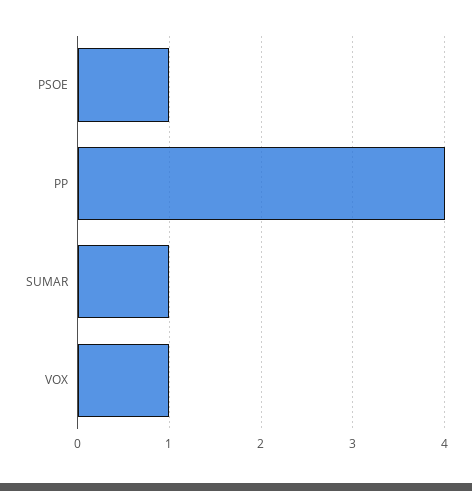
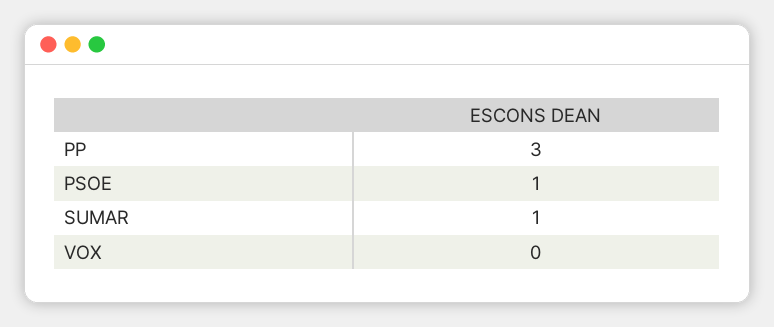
  {
    "PSOE": 1,
-   "PP": 4,
+   "PP": 3,
    "SUMAR": 1,
-   "VOX": 1
+   "VOX": 0
  }

